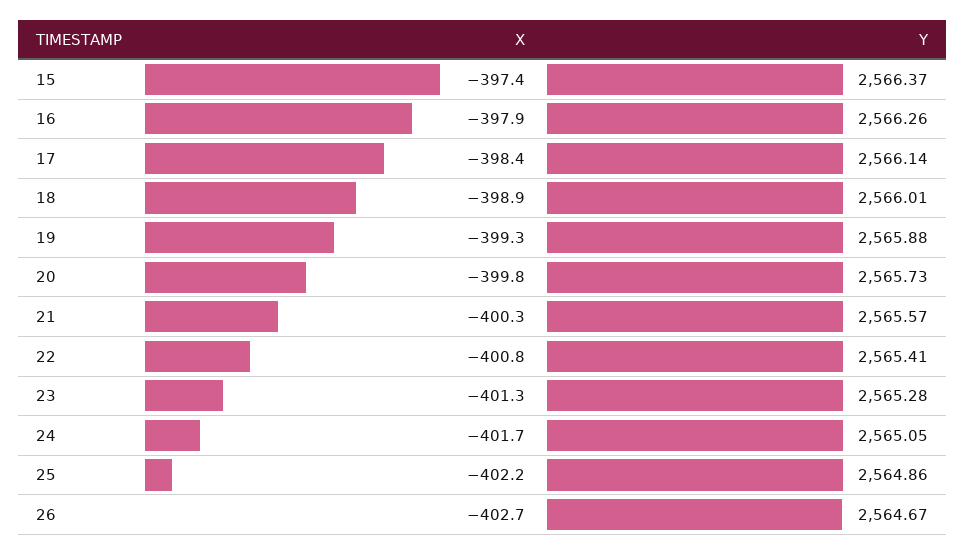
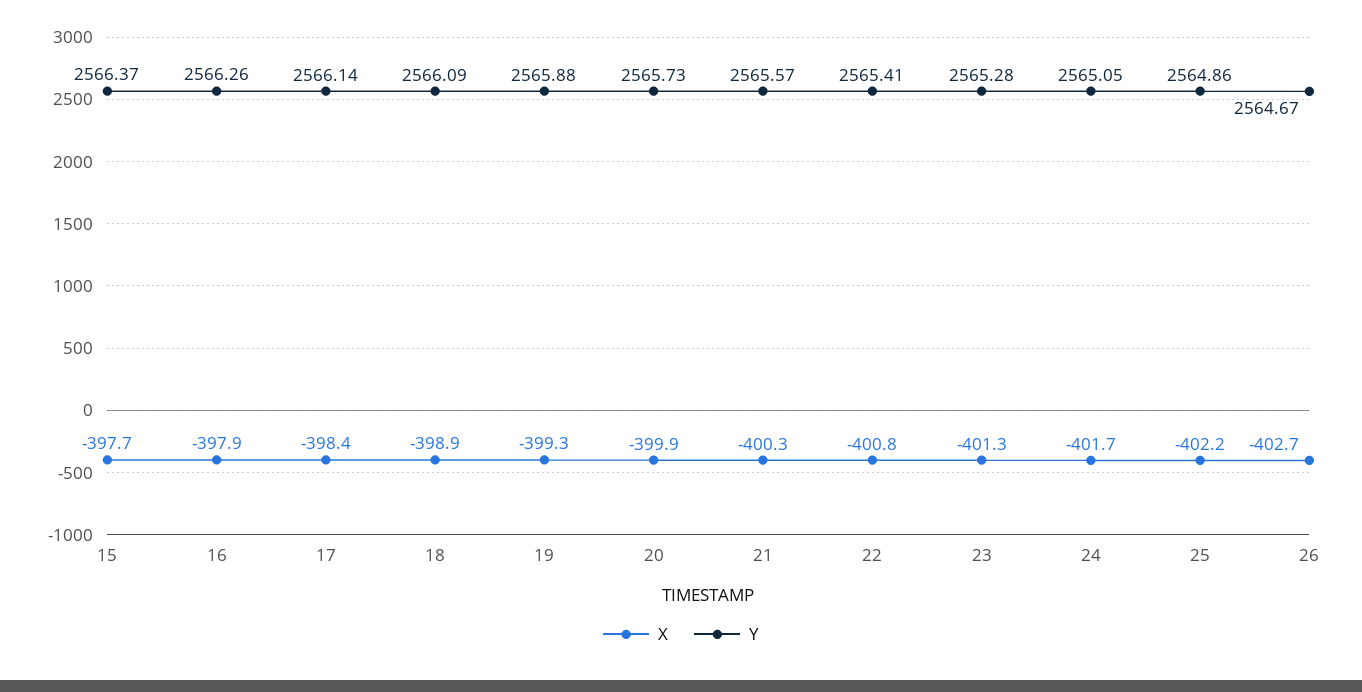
  {
    "X": {
-     "15": -397.4,
+     "15": -397.7,
      "16": -397.9,
      "17": -398.4,
      "18": -398.9,
      "19": -399.3,
-     "20": -399.8,
+     "20": -399.9,
      "21": -400.3,
      "22": -400.8,
      "23": -401.3,
      "24": -401.7,
      "25": -402.2,
      "26": -402.7
    },
    "Y": {
      "15": 2566.37,
      "16": 2566.26,
      "17": 2566.14,
-     "18": 2566.01,
+     "18": 2566.09,
      "19": 2565.88,
      "20": 2565.73,
      "21": 2565.57,
      "22": 2565.41,
      "23": 2565.28,
      "24": 2565.05,
      "25": 2564.86,
      "26": 2564.67
    }
  }

